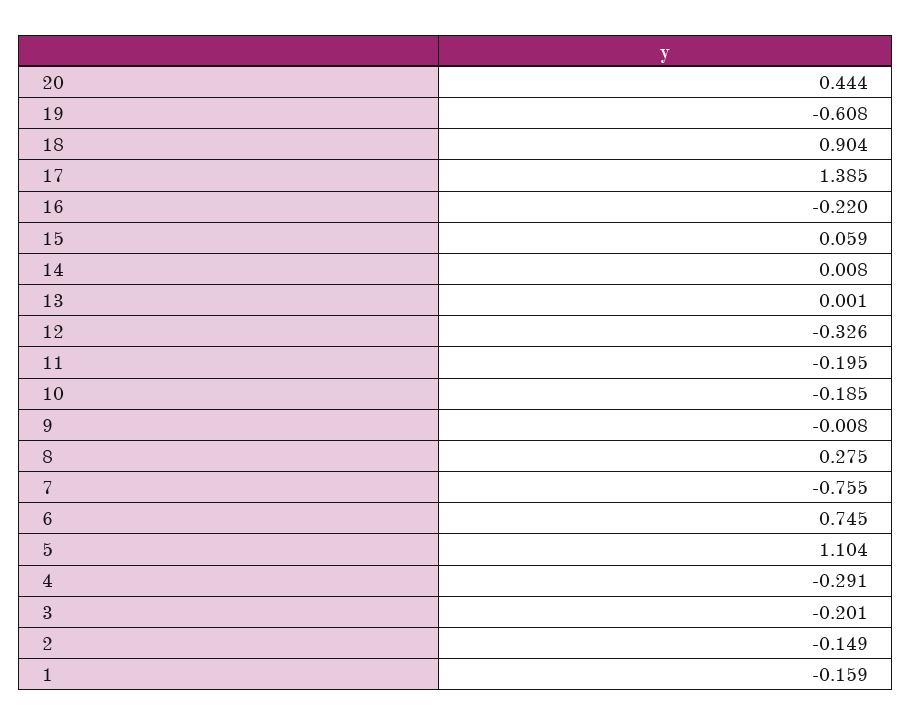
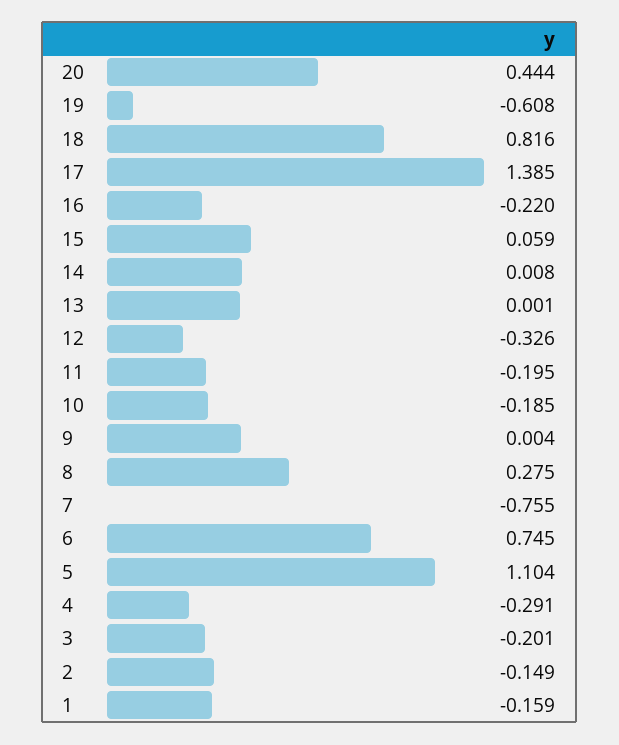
  {
    "20": 0.444,
    "19": -0.608,
-   "18": 0.904,
+   "18": 0.816,
    "17": 1.385,
    "16": -0.22,
    "15": 0.059,
    "14": 0.008,
    "13": 0.001,
    "12": -0.326,
    "11": -0.195,
    "10": -0.185,
-   "9": -0.008,
+   "9": 0.004,
    "8": 0.275,
    "7": -0.755,
    "6": 0.745,
    "5": 1.104,
    "4": -0.291,
    "3": -0.201,
    "2": -0.149,
    "1": -0.159
  }

